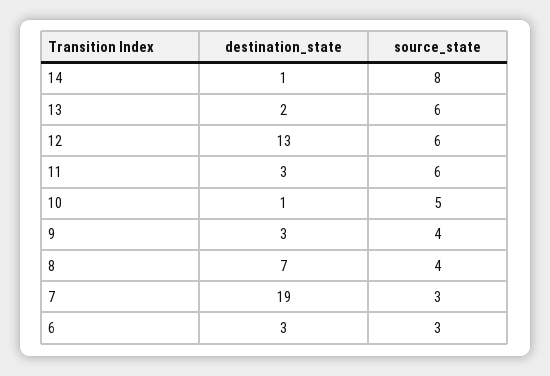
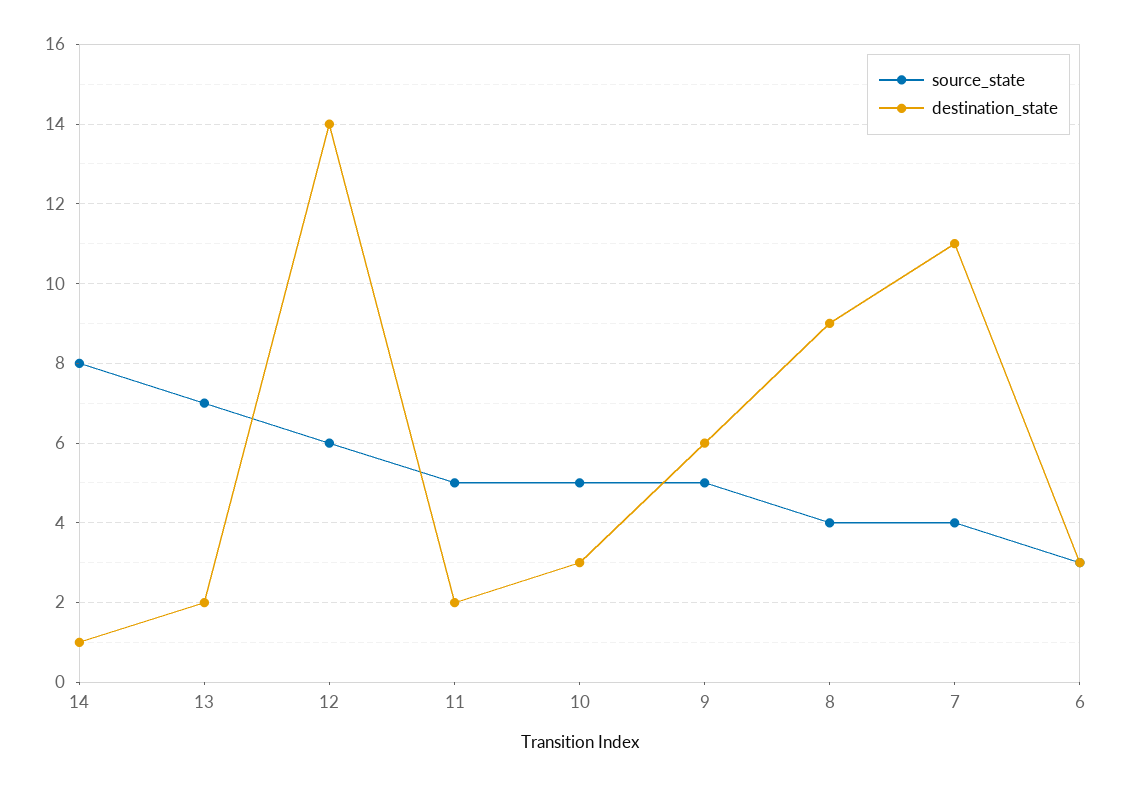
  {
    "destination_state": {
      "14": 1,
      "13": 2,
-     "12": 13,
+     "12": 14,
-     "11": 3,
+     "11": 2,
-     "10": 1,
+     "10": 3,
-     "9": 3,
+     "9": 6,
-     "8": 7,
+     "8": 9,
-     "7": 19,
+     "7": 11,
      "6": 3
    },
    "source_state": {
      "14": 8,
-     "13": 6,
+     "13": 7,
      "12": 6,
-     "11": 6,
+     "11": 5,
      "10": 5,
-     "9": 4,
+     "9": 5,
      "8": 4,
-     "7": 3,
+     "7": 4,
      "6": 3
    }
  }

